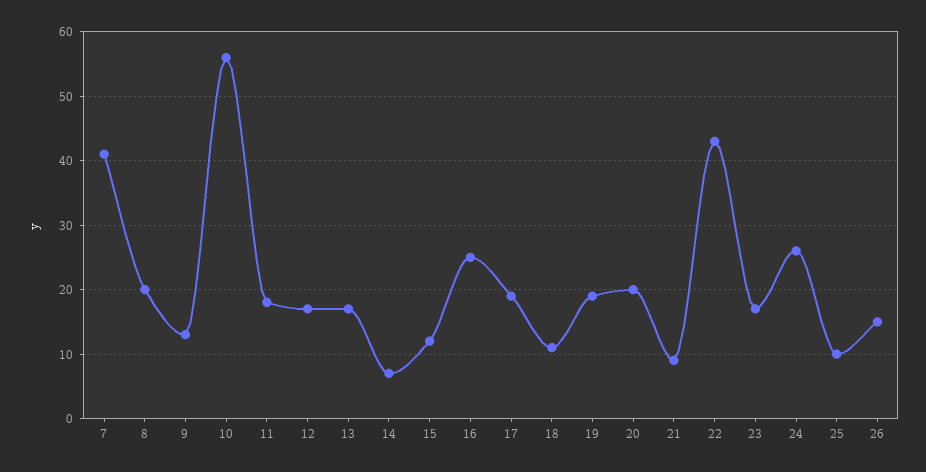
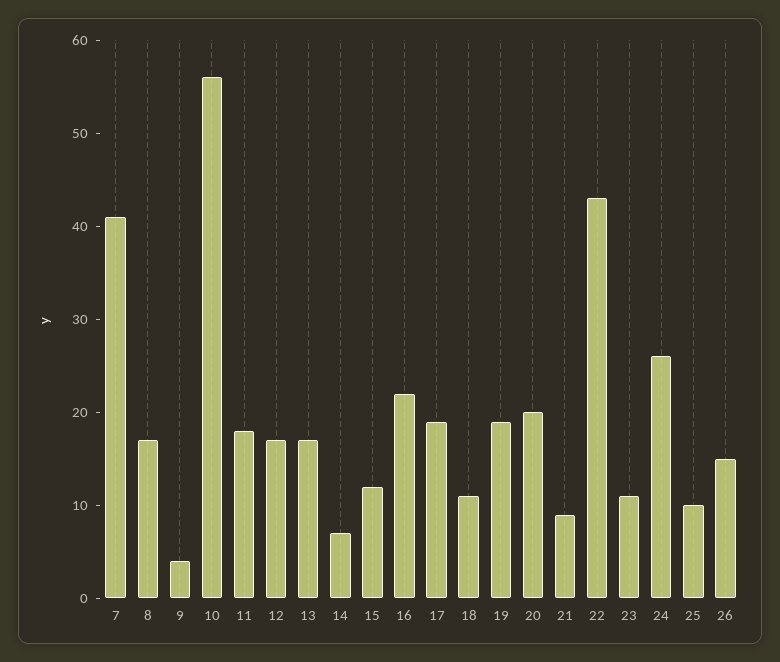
  {
    "7": 41,
-   "8": 20,
+   "8": 17,
-   "9": 13,
+   "9": 4,
    "10": 56,
    "11": 18,
    "12": 17,
    "13": 17,
    "14": 7,
    "15": 12,
-   "16": 25,
+   "16": 22,
    "17": 19,
    "18": 11,
    "19": 19,
    "20": 20,
    "21": 9,
    "22": 43,
-   "23": 17,
+   "23": 11,
    "24": 26,
    "25": 10,
    "26": 15
  }

